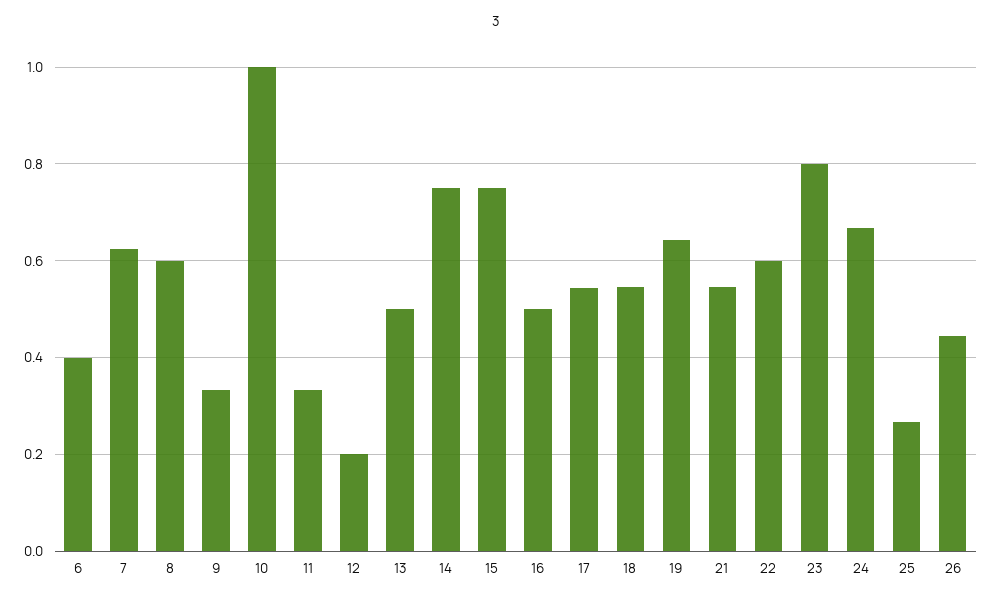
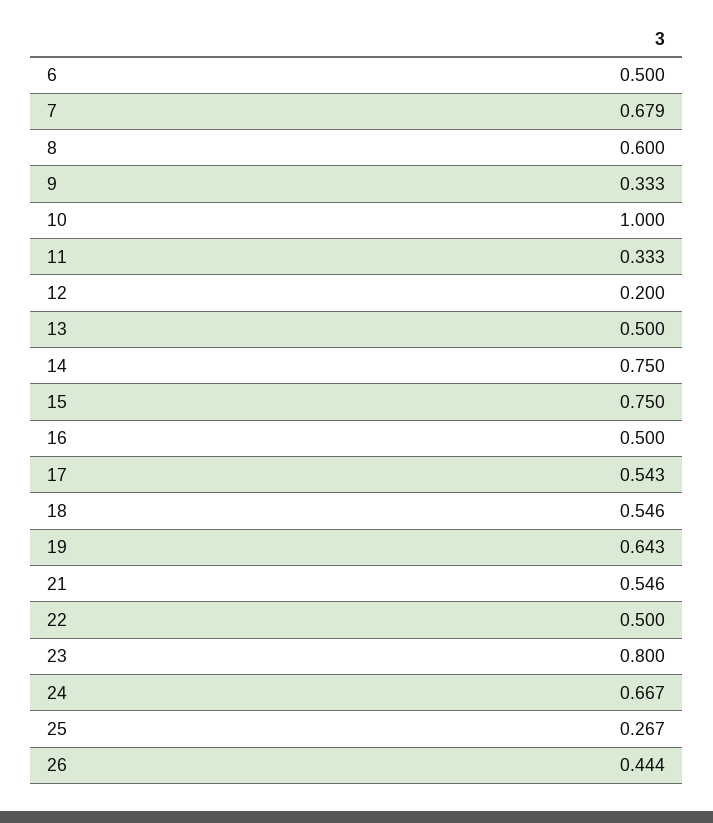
  {
-   "6": 0.4,
+   "6": 0.5,
-   "7": 0.62,
+   "7": 0.679,
    "8": 0.6,
    "9": 0.333,
    "10": 1,
    "11": 0.333,
    "12": 0.2,
    "13": 0.5,
    "14": 0.75,
    "15": 0.75,
    "16": 0.5,
    "17": 0.543,
    "18": 0.546,
    "19": 0.643,
    "21": 0.546,
-   "22": 0.6,
+   "22": 0.5,
    "23": 0.8,
    "24": 0.667,
    "25": 0.267,
    "26": 0.444
  }

